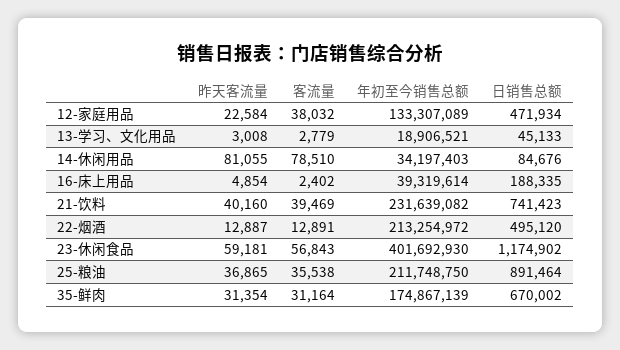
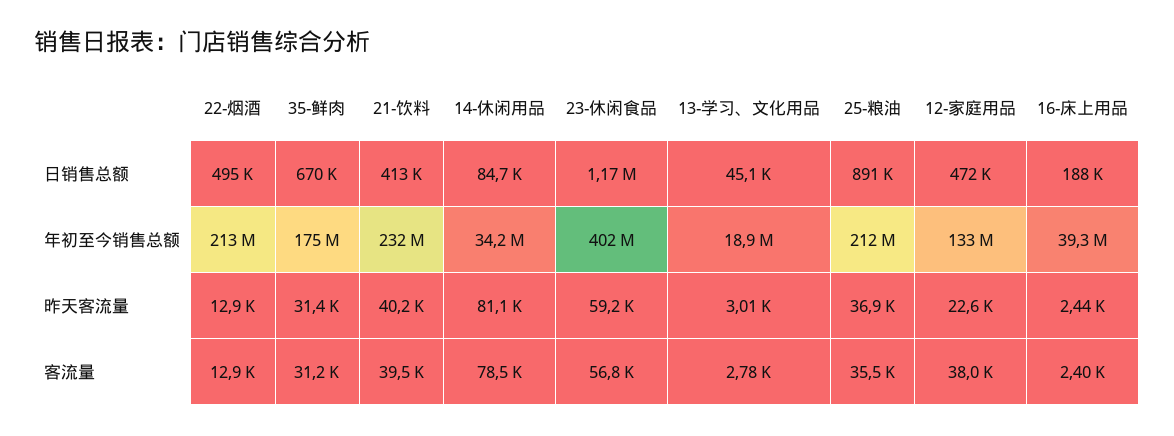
  {
    "昨天客流量": {
      "12-家庭用品": 22584,
      "13-学习、文化用品": 3008,
      "14-休闲用品": 81055,
-     "16-床上用品": 4854,
+     "16-床上用品": 2440,
      "21-饮料": 40160,
      "22-烟酒": 12887,
      "23-休闲食品": 59181,
      "25-粮油": 36865,
      "35-鲜肉": 31354
    },
    "客流量": {
      "12-家庭用品": 38032,
      "13-学习、文化用品": 2779,
      "14-休闲用品": 78510,
      "16-床上用品": 2402,
      "21-饮料": 39469,
      "22-烟酒": 12891,
      "23-休闲食品": 56843,
      "25-粮油": 35538,
      "35-鲜肉": 31164
    },
    "年初至今销售总额": {
      "12-家庭用品": 133307089,
      "13-学习、文化用品": 18906521,
      "14-休闲用品": 34197403,
      "16-床上用品": 39319614,
      "21-饮料": 231639082,
      "22-烟酒": 213254972,
      "23-休闲食品": 401692930,
      "25-粮油": 211748750,
      "35-鲜肉": 174867139
    },
    "日销售总额": {
      "12-家庭用品": 471934,
      "13-学习、文化用品": 45133,
      "14-休闲用品": 84676,
      "16-床上用品": 188335,
-     "21-饮料": 741423,
+     "21-饮料": 413000,
      "22-烟酒": 495120,
      "23-休闲食品": 1174902,
      "25-粮油": 891464,
      "35-鲜肉": 670002
    }
  }

